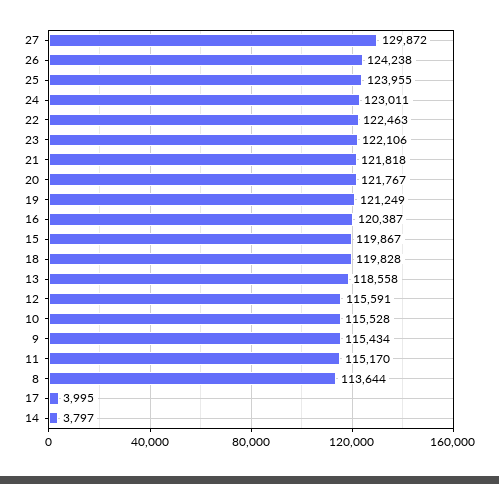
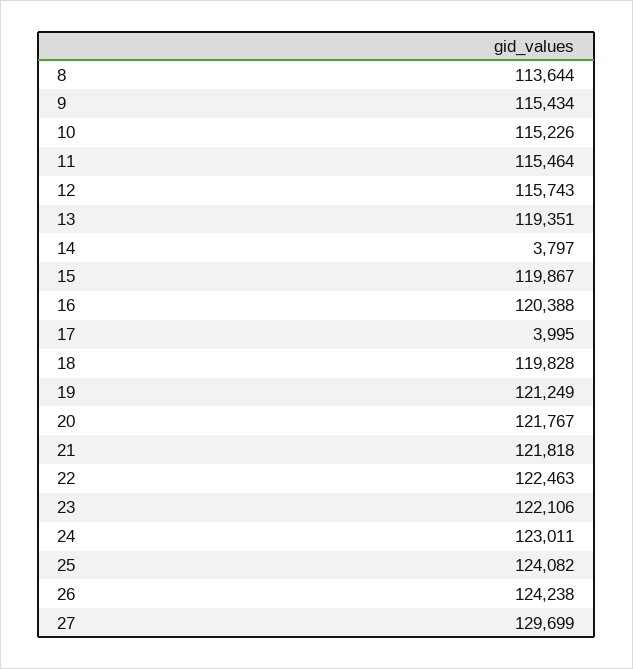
  {
-   "27": 129872,
+   "27": 129699,
    "26": 124238,
-   "25": 123955,
+   "25": 124082,
    "24": 123011,
    "22": 122463,
    "23": 122106,
    "21": 121818,
    "20": 121767,
    "19": 121249,
-   "16": 120387,
+   "16": 120388,
    "15": 119867,
    "18": 119828,
-   "13": 118558,
+   "13": 119351,
-   "12": 115591,
+   "12": 115743,
-   "10": 115528,
+   "10": 115226,
    "9": 115434,
-   "11": 115170,
+   "11": 115464,
    "8": 113644,
    "17": 3995,
    "14": 3797
  }

